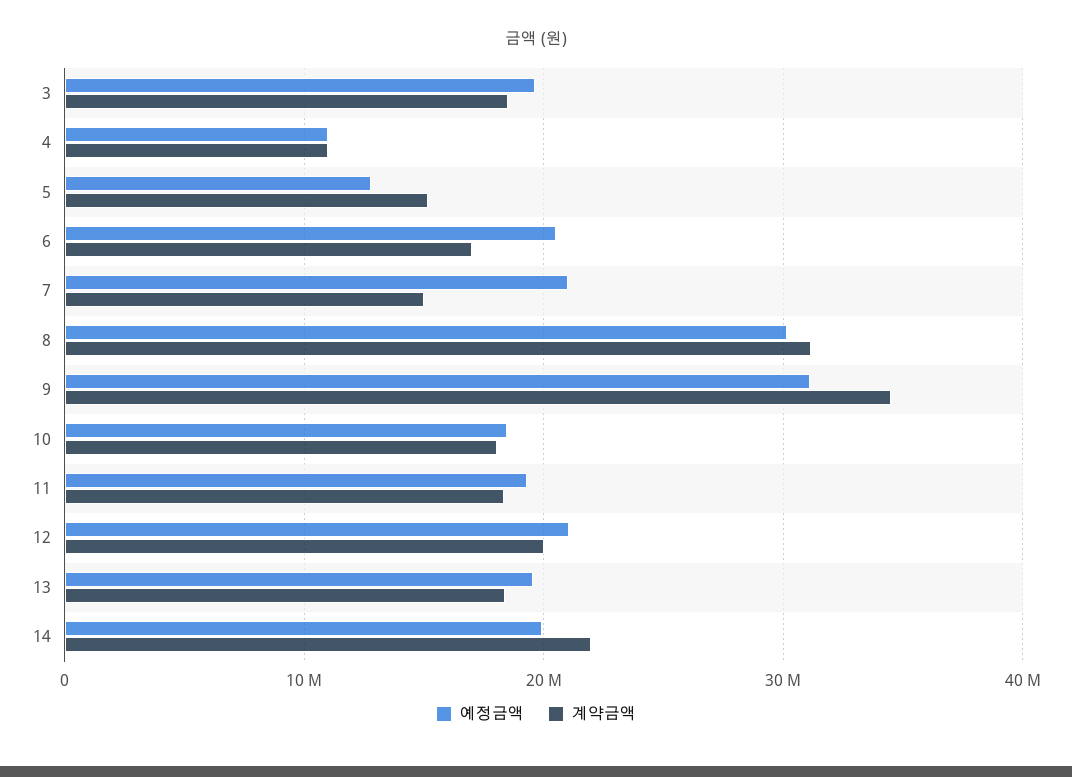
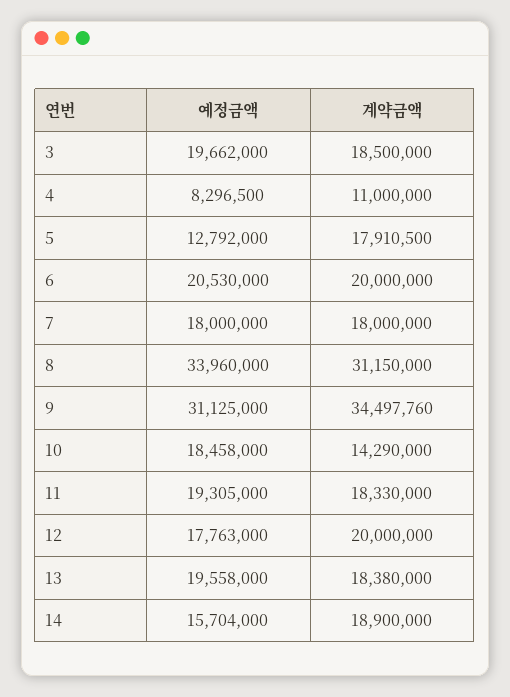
  {
    "예정금액": {
      "3": 19662000,
-     "4": 11000000,
+     "4": 8296500,
      "5": 12792000,
      "6": 20530000,
-     "7": 21000000,
+     "7": 18000000,
-     "8": 30000000,
+     "8": 33960000,
      "9": 31125000,
      "10": 18458000,
      "11": 19305000,
-     "12": 21000000,
+     "12": 17763000,
      "13": 19558000,
-     "14": 20000000
+     "14": 15704000
    },
    "계약금액": {
      "3": 18500000,
      "4": 11000000,
-     "5": 15000000,
+     "5": 17910500,
-     "6": 17000000,
+     "6": 20000000,
-     "7": 15000000,
+     "7": 18000000,
      "8": 31150000,
      "9": 34497760,
-     "10": 18000000,
+     "10": 14290000,
      "11": 18330000,
      "12": 20000000,
      "13": 18380000,
-     "14": 22000000
+     "14": 18900000
    }
  }

